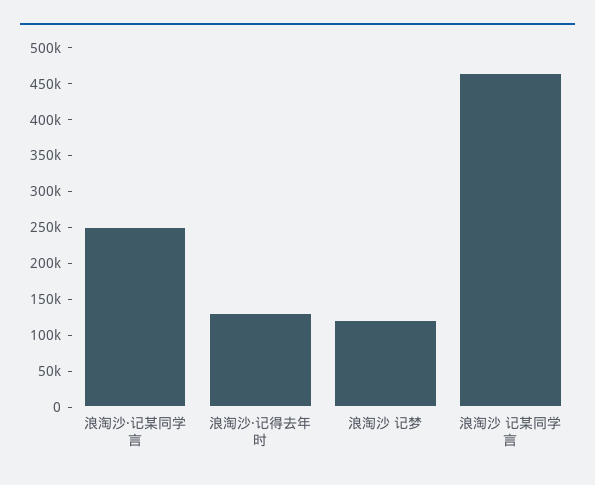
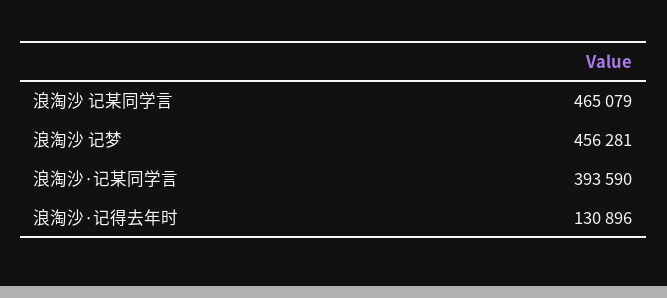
  {
-   "浪淘沙·记某同学言": 250000,
+   "浪淘沙·记某同学言": 393590,
    "浪淘沙·记得去年时": 130896,
-   "浪淘沙 记梦": 125000,
+   "浪淘沙 记梦": 456281,
    "浪淘沙 记某同学言": 465079
  }

